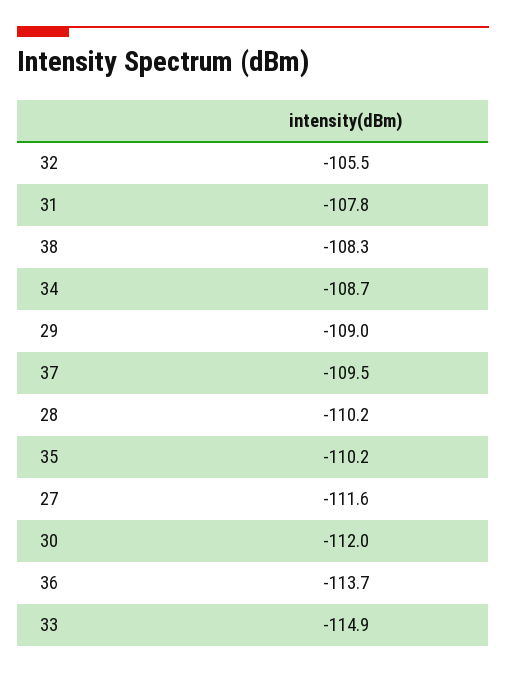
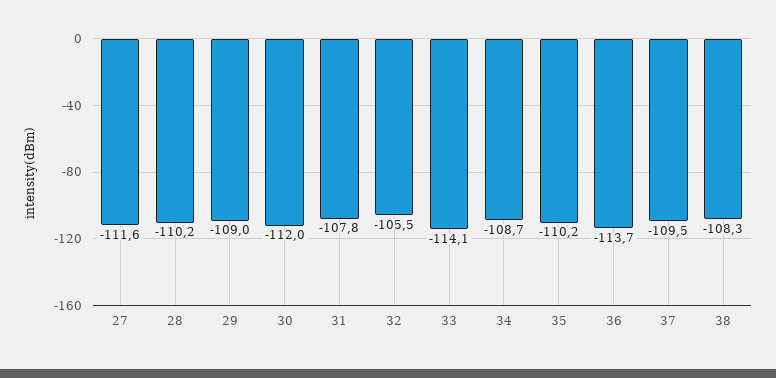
  {
    "32": -105.5,
    "31": -107.8,
    "38": -108.3,
    "34": -108.7,
    "29": -109,
    "37": -109.5,
    "28": -110.2,
    "35": -110.2,
    "27": -111.6,
    "30": -112,
    "36": -113.7,
-   "33": -114.9
+   "33": -114.1
  }

